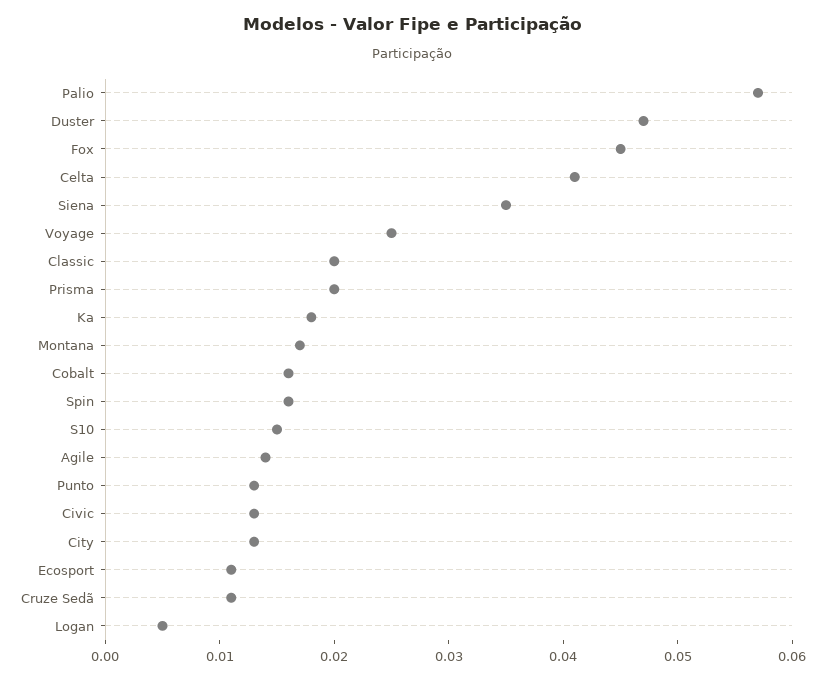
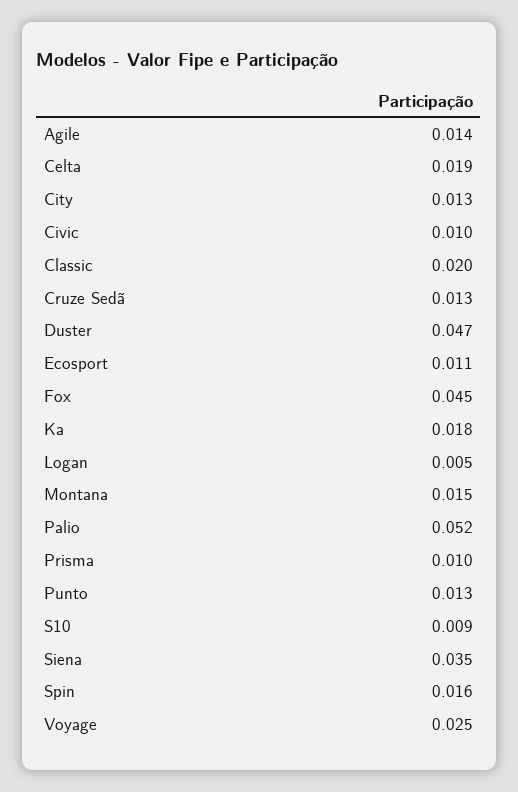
  {
-   "Palio": 0.057,
+   "Palio": 0.052,
    "Duster": 0.047,
    "Fox": 0.045,
-   "Celta": 0.041,
+   "Celta": 0.019,
    "Siena": 0.035,
    "Voyage": 0.025,
    "Classic": 0.02,
-   "Prisma": 0.02,
+   "Prisma": 0.01,
    "Ka": 0.018,
-   "Montana": 0.017,
+   "Montana": 0.015,
-   "Cobalt": 0.016,
    "Spin": 0.016,
-   "S10": 0.015,
+   "S10": 0.009,
    "Agile": 0.014,
    "Punto": 0.013,
-   "Civic": 0.013,
+   "Civic": 0.01,
    "City": 0.013,
    "Ecosport": 0.011,
-   "Cruze Sedã": 0.011,
+   "Cruze Sedã": 0.013,
    "Logan": 0.005
  }

